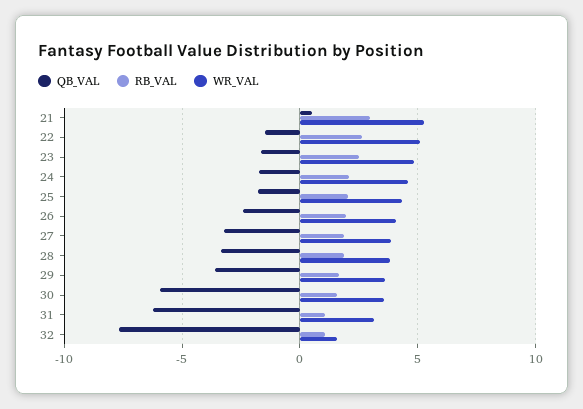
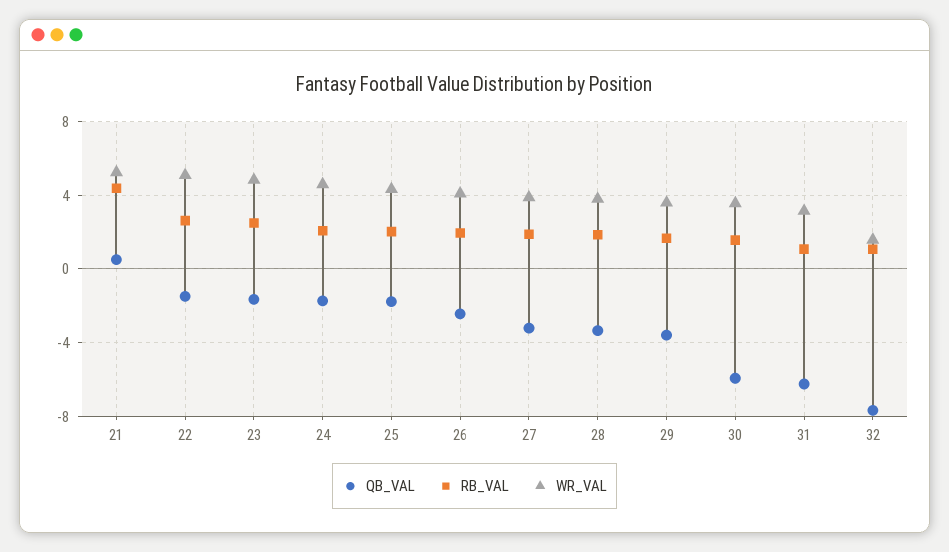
  {
    "QB_VAL": {
      "21": 0.5,
      "22": -1.5,
      "23": -1.5,
      "24": -1.5,
      "25": -2,
      "26": -2.5,
      "27": -3,
      "28": -3.5,
      "29": -3.5,
      "30": -6,
      "31": -6,
      "32": -7.5
    },
    "RB_VAL": {
-     "21": 3,
+     "21": 4.5,
      "22": 2.5,
      "23": 2.5,
      "24": 2,
      "25": 2,
      "26": 2,
      "27": 2,
      "28": 2,
      "29": 1.5,
      "30": 1.5,
      "31": 1,
      "32": 1
    },
    "WR_VAL": {
      "21": 5,
      "22": 5,
      "23": 5,
      "24": 4.5,
      "25": 4.5,
      "26": 4,
      "27": 4,
      "28": 4,
      "29": 3.5,
      "30": 3.5,
      "31": 3,
      "32": 1.5
    }
  }

